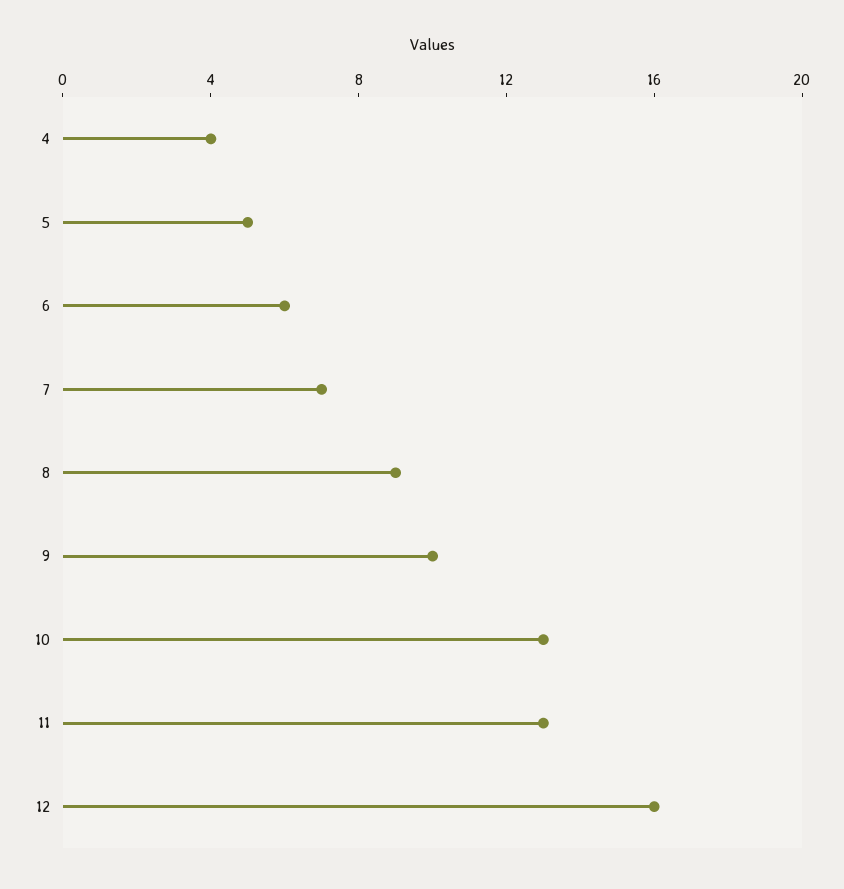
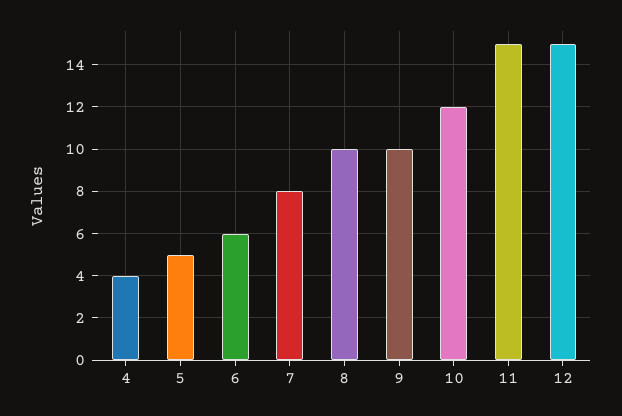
  {
    "4": 4,
    "5": 5,
    "6": 6,
-   "7": 7,
+   "7": 8,
-   "8": 9,
+   "8": 10,
    "9": 10,
-   "10": 13,
+   "10": 12,
-   "11": 13,
+   "11": 15,
-   "12": 16
+   "12": 15
  }

